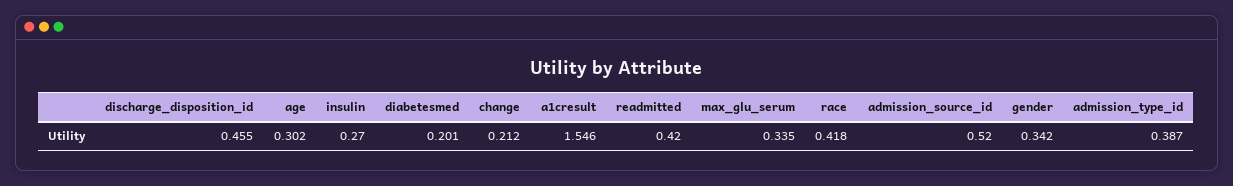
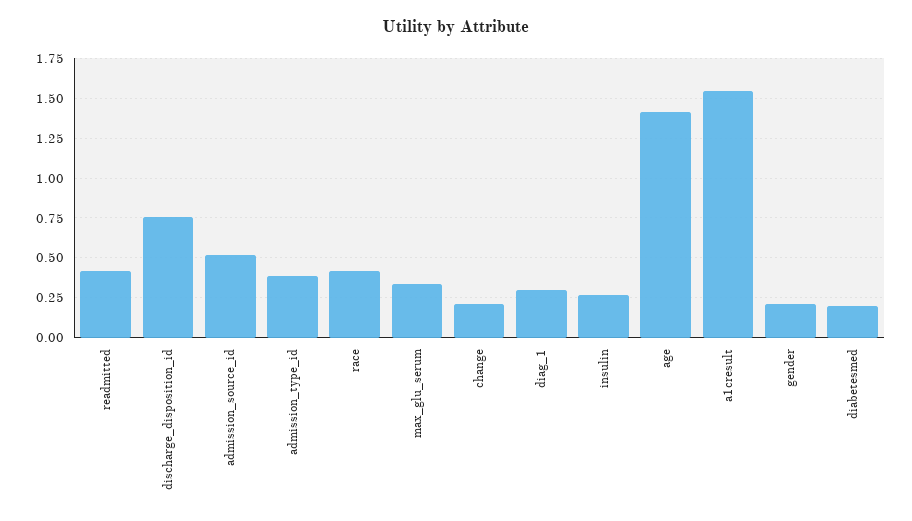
  {
-   "discharge_disposition_id": 0.455,
+   "discharge_disposition_id": 0.75,
-   "age": 0.302,
+   "age": 1.4,
    "insulin": 0.27,
    "diabetesmed": 0.201,
    "change": 0.212,
    "a1cresult": 1.546,
    "readmitted": 0.42,
    "max_glu_serum": 0.335,
    "race": 0.418,
    "admission_source_id": 0.52,
-   "gender": 0.342,
+   "gender": 0.2,
-   "admission_type_id": 0.387
+   "admission_type_id": 0.387,
+   "diag_1": 0.3
  }

